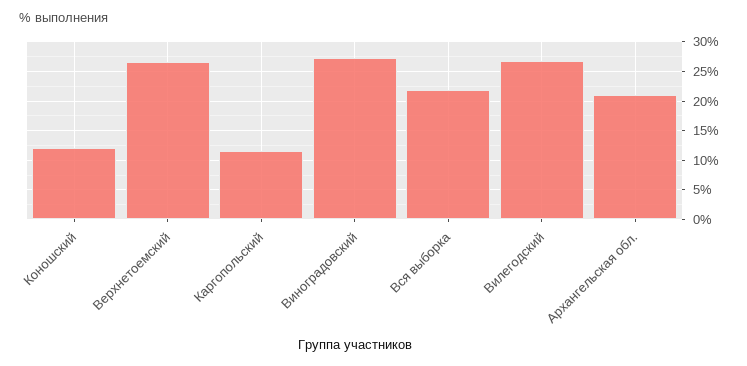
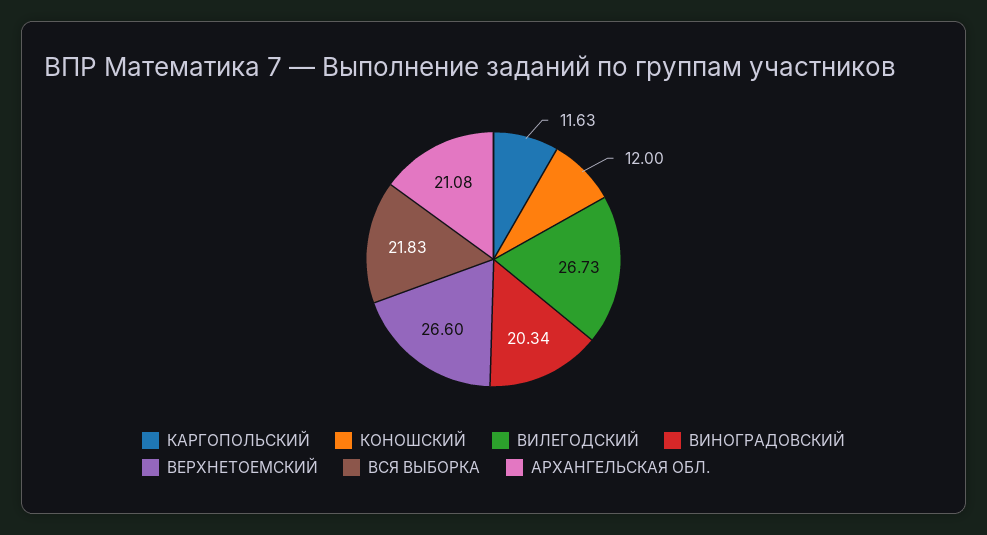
  {
    "Коношский": 12,
    "Верхнетоемский": 26.6,
    "Каргопольский": 11.63,
-   "Виноградовский": 27.5,
+   "Виноградовский": 20.34,
    "Вся выборка": 21.83,
    "Вилегодский": 26.73,
    "Архангельская обл.": 21.08
  }

